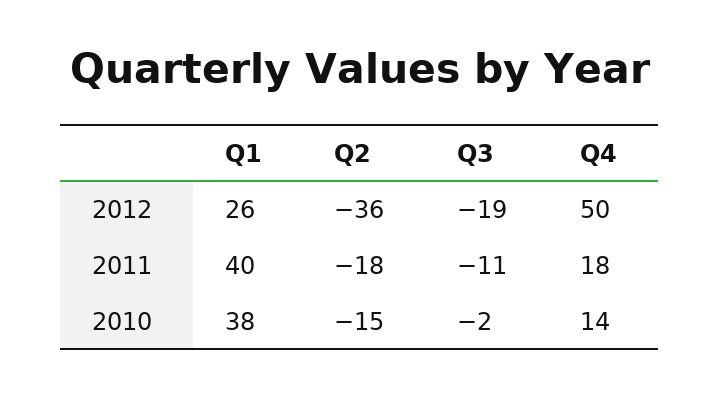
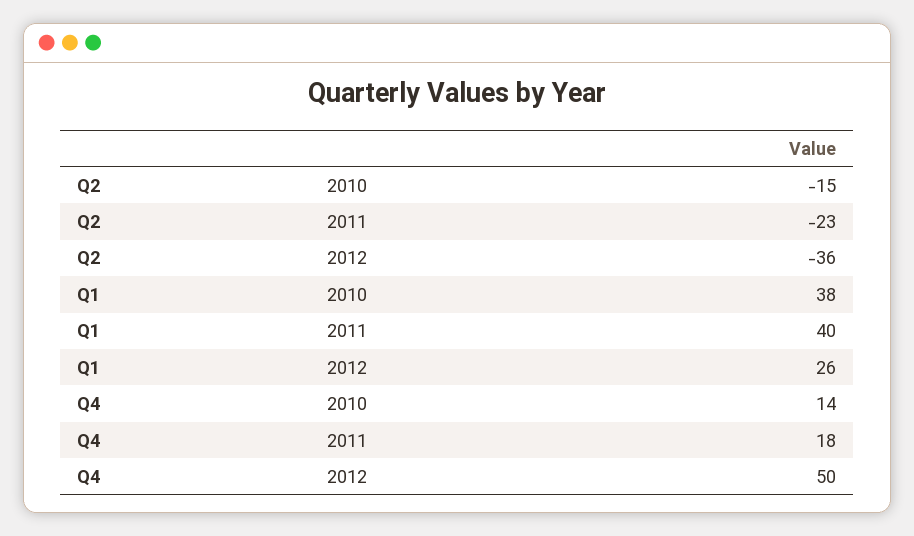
  {
    "Q1": {
      "2012": 26,
      "2011": 40,
      "2010": 38
    },
    "Q2": {
      "2012": -36,
-     "2011": -18,
+     "2011": -23,
      "2010": -15
    },
-   "Q3": {
-     "2012": -19,
-     "2011": -11,
-     "2010": -2
-   },
    "Q4": {
      "2012": 50,
      "2011": 18,
      "2010": 14
    }
  }

